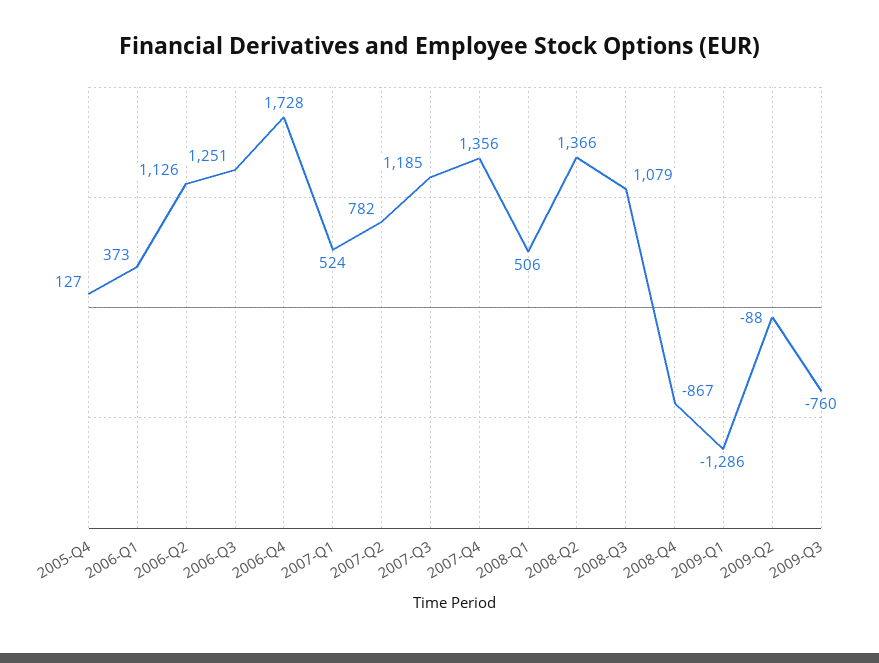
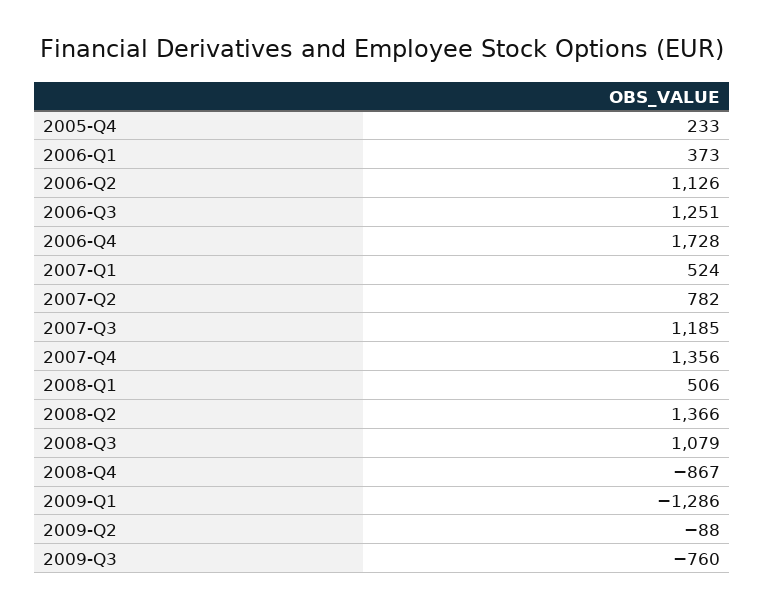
  {
-   "2005-Q4": 127,
+   "2005-Q4": 233,
    "2006-Q1": 373,
    "2006-Q2": 1126,
    "2006-Q3": 1251,
    "2006-Q4": 1728,
    "2007-Q1": 524,
    "2007-Q2": 782,
    "2007-Q3": 1185,
    "2007-Q4": 1356,
    "2008-Q1": 506,
    "2008-Q2": 1366,
    "2008-Q3": 1079,
    "2008-Q4": -867,
    "2009-Q1": -1286,
    "2009-Q2": -88,
    "2009-Q3": -760
  }

